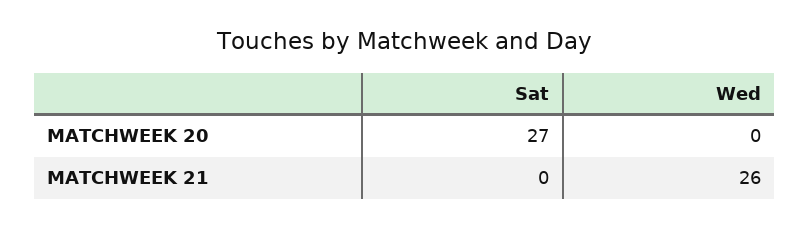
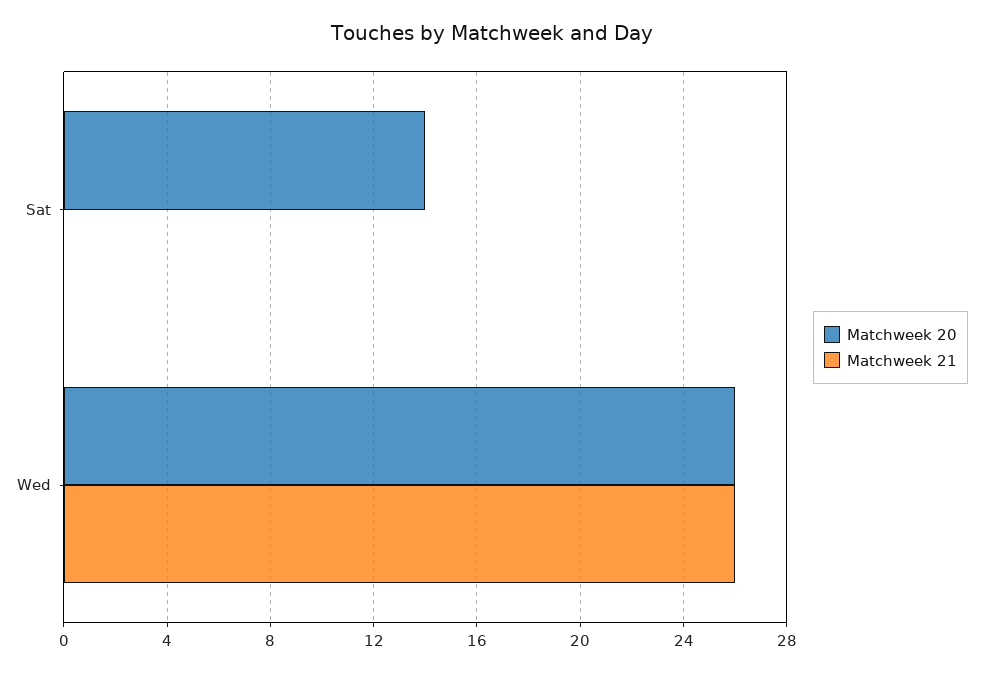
  {
    "MATCHWEEK 20": {
-     "Sat": 27,
+     "Sat": 14,
-     "Wed": 0
+     "Wed": 26
    },
    "MATCHWEEK 21": {
      "Sat": 0,
      "Wed": 26
    }
  }

